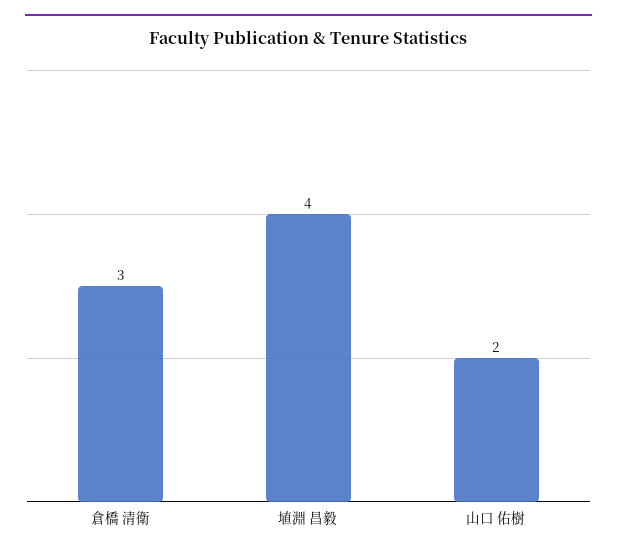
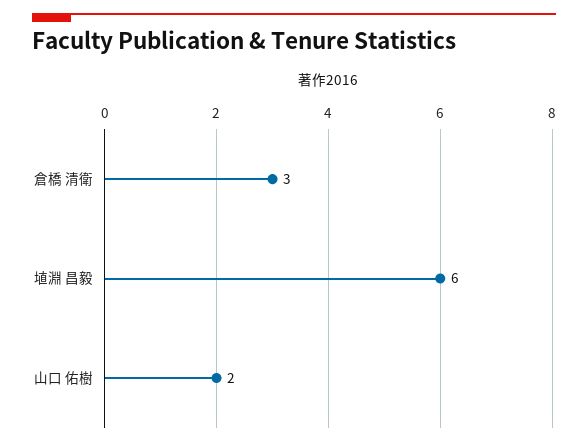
  {
    "倉橋 清衛": 3,
-   "埴淵 昌毅": 4,
+   "埴淵 昌毅": 6,
    "山口 佑樹": 2
  }

